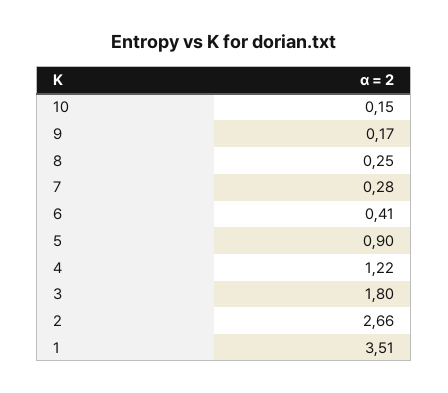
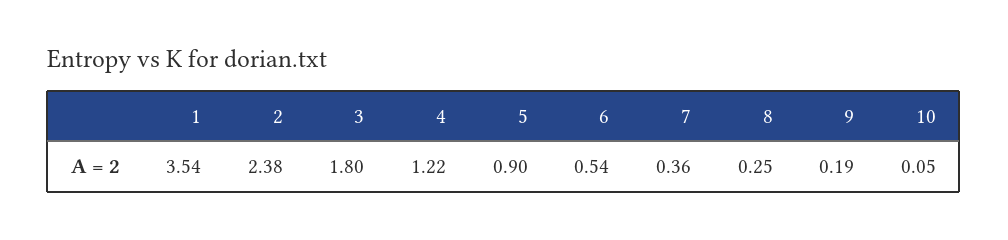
  {
-   "10": 0.15,
+   "10": 0.05,
-   "9": 0.17,
+   "9": 0.19,
    "8": 0.25,
-   "7": 0.28,
+   "7": 0.36,
-   "6": 0.41,
+   "6": 0.54,
    "5": 0.9,
    "4": 1.22,
    "3": 1.8,
-   "2": 2.66,
+   "2": 2.38,
-   "1": 3.51
+   "1": 3.54
  }

